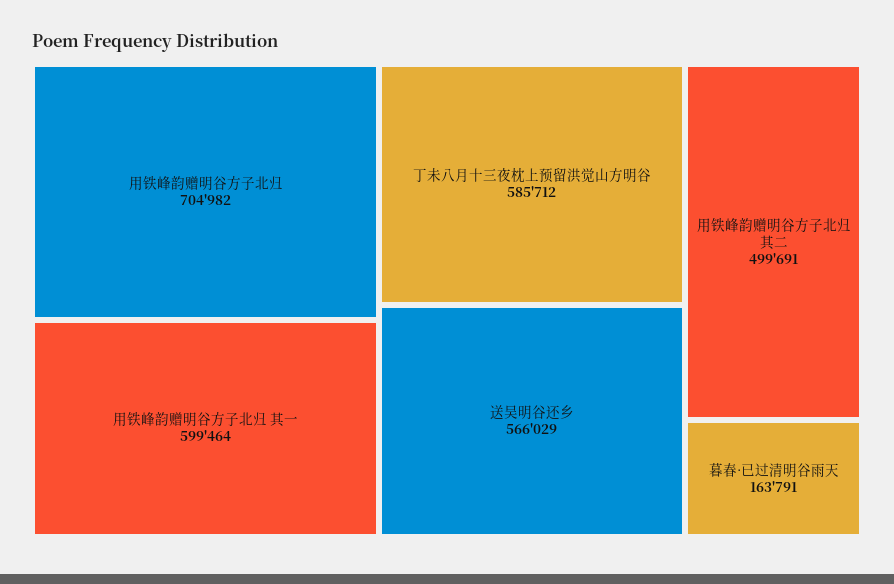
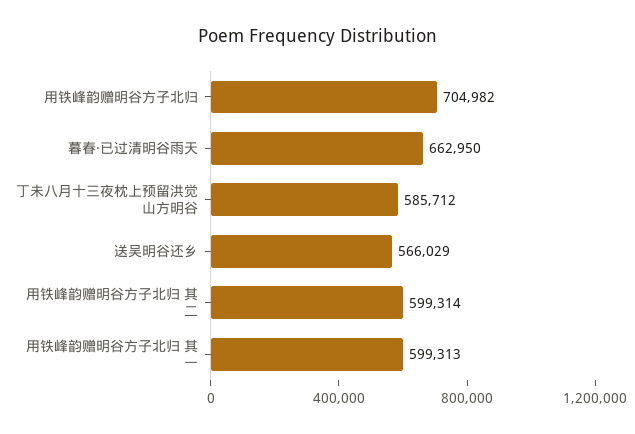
  {
    "用铁峰韵赠明谷方子北归": 704982,
-   "用铁峰韵赠明谷方子北归 其一": 599464,
+   "用铁峰韵赠明谷方子北归 其一": 599313,
    "丁未八月十三夜枕上预留洪觉山方明谷": 585712,
    "送吴明谷还乡": 566029,
-   "用铁峰韵赠明谷方子北归 其二": 499691,
+   "用铁峰韵赠明谷方子北归 其二": 599314,
-   "暮春·已过清明谷雨天": 163791
+   "暮春·已过清明谷雨天": 662950
  }

